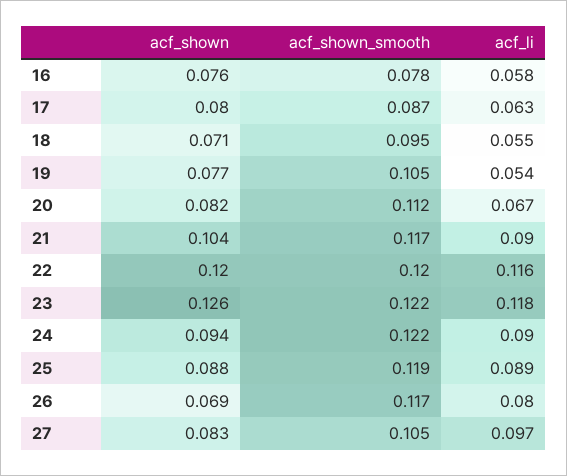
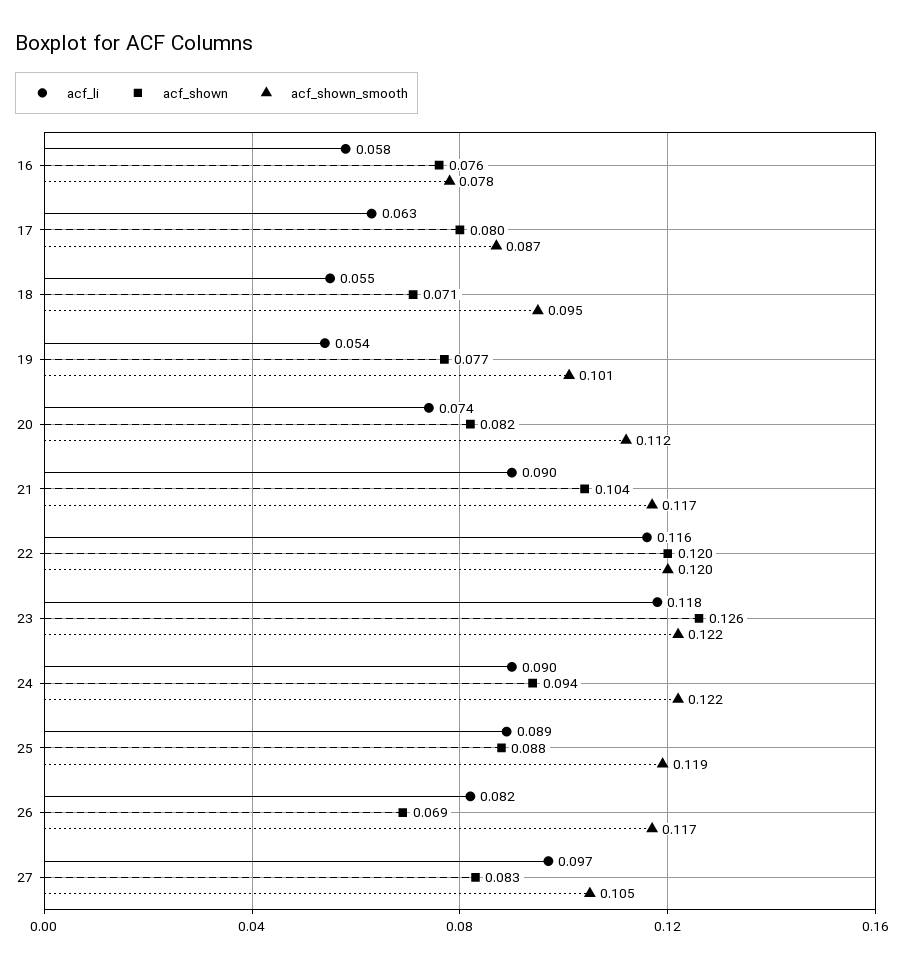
  {
    "acf_shown": {
      "16": 0.076,
      "17": 0.08,
      "18": 0.071,
      "19": 0.077,
      "20": 0.082,
      "21": 0.104,
      "22": 0.12,
      "23": 0.126,
      "24": 0.094,
      "25": 0.088,
      "26": 0.069,
      "27": 0.083
    },
    "acf_shown_smooth": {
      "16": 0.078,
      "17": 0.087,
      "18": 0.095,
-     "19": 0.105,
+     "19": 0.101,
      "20": 0.112,
      "21": 0.117,
      "22": 0.12,
      "23": 0.122,
      "24": 0.122,
      "25": 0.119,
      "26": 0.117,
      "27": 0.105
    },
    "acf_li": {
      "16": 0.058,
      "17": 0.063,
      "18": 0.055,
      "19": 0.054,
-     "20": 0.067,
+     "20": 0.074,
      "21": 0.09,
      "22": 0.116,
      "23": 0.118,
      "24": 0.09,
      "25": 0.089,
-     "26": 0.08,
+     "26": 0.082,
      "27": 0.097
    }
  }

